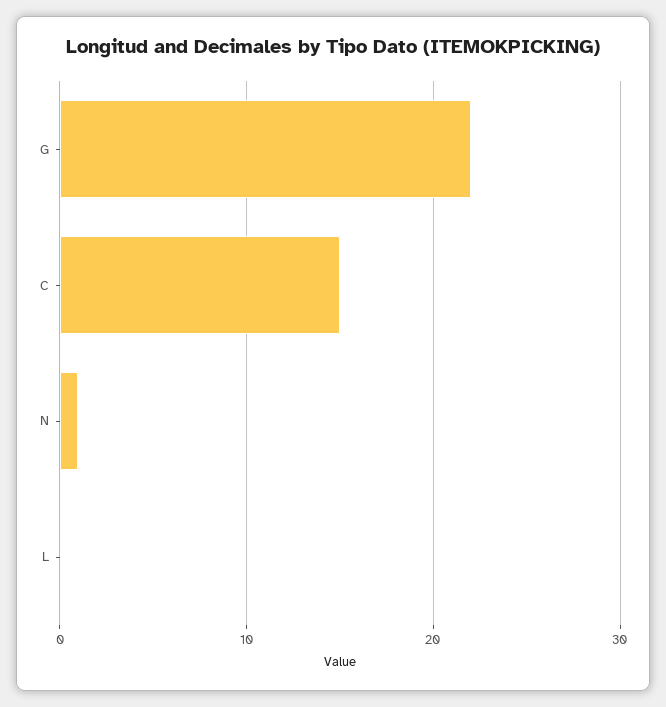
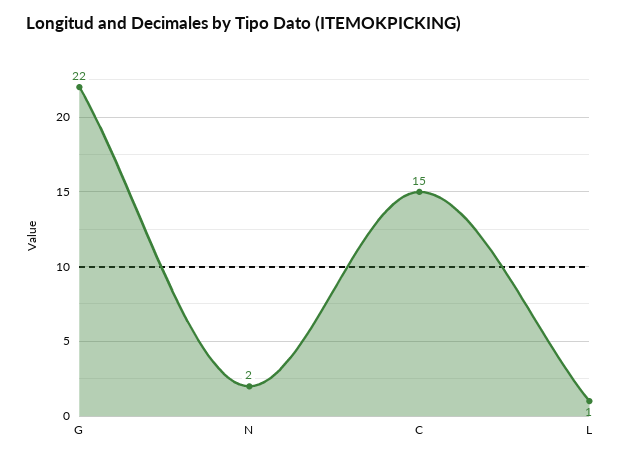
  {
    "G": 22,
    "C": 15,
-   "N": 1,
+   "N": 2,
-   "L": 0
+   "L": 1
  }

